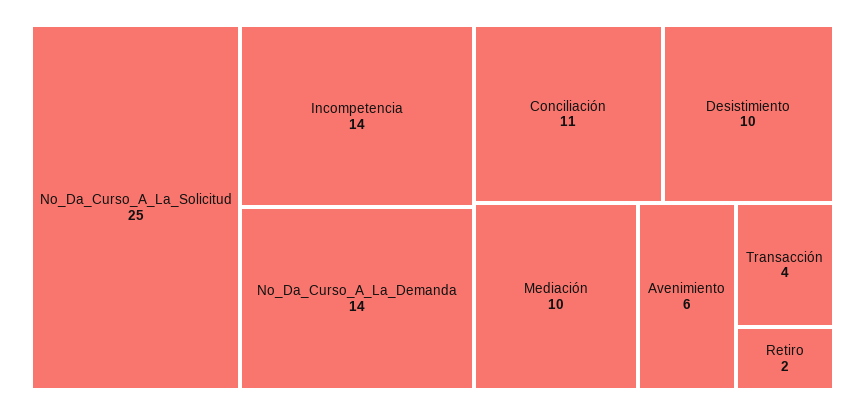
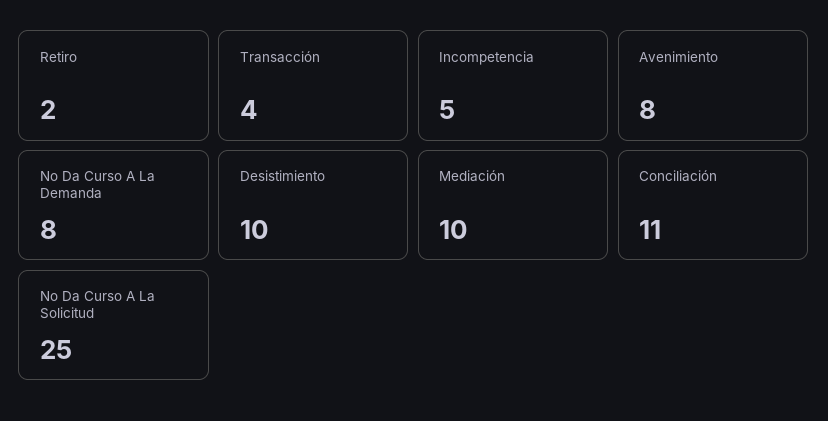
  {
    "No_Da_Curso_A_La_Solicitud": 25,
-   "Incompetencia": 14,
+   "Incompetencia": 5,
-   "No_Da_Curso_A_La_Demanda": 14,
+   "No_Da_Curso_A_La_Demanda": 8,
    "Conciliación": 11,
    "Desistimiento": 10,
    "Mediación": 10,
-   "Avenimiento": 6,
+   "Avenimiento": 8,
    "Transacción": 4,
    "Retiro": 2
  }

